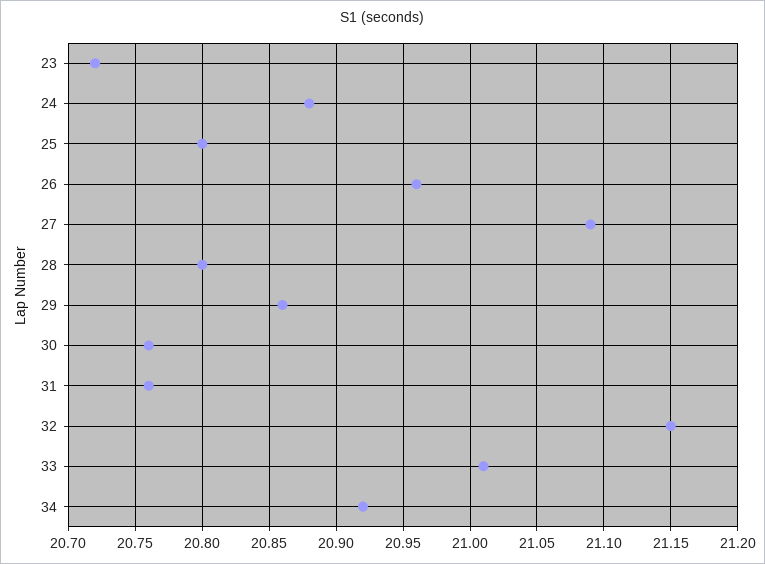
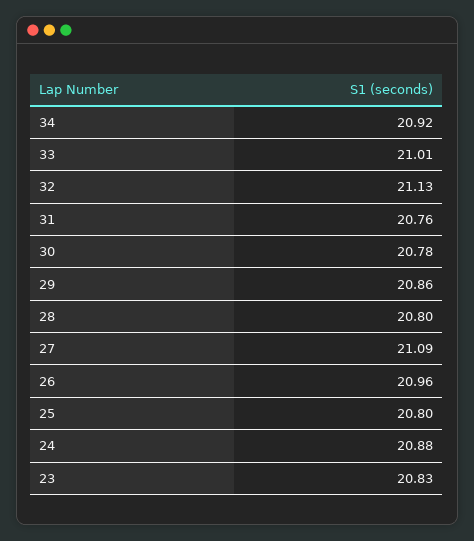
  {
-   "23": 20.72,
+   "23": 20.83,
    "24": 20.88,
    "25": 20.8,
    "26": 20.96,
    "27": 21.09,
    "28": 20.8,
    "29": 20.86,
-   "30": 20.76,
+   "30": 20.78,
    "31": 20.76,
-   "32": 21.15,
+   "32": 21.13,
    "33": 21.01,
    "34": 20.92
  }

